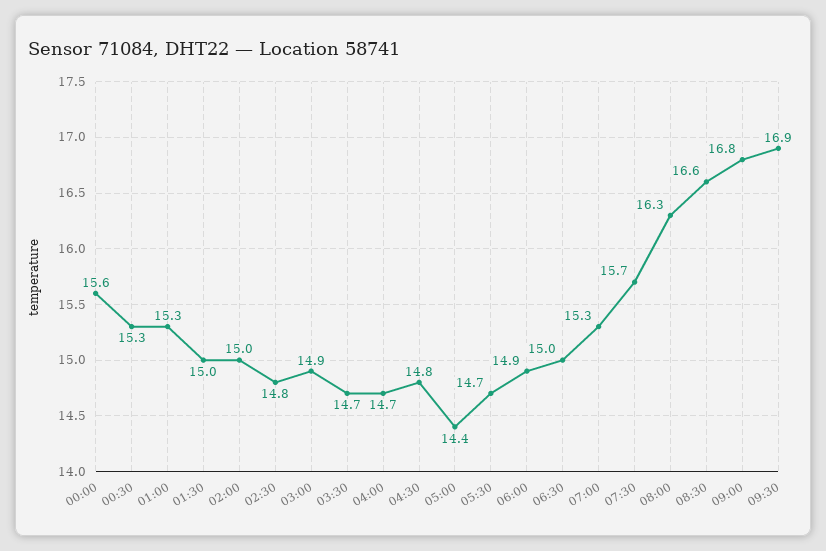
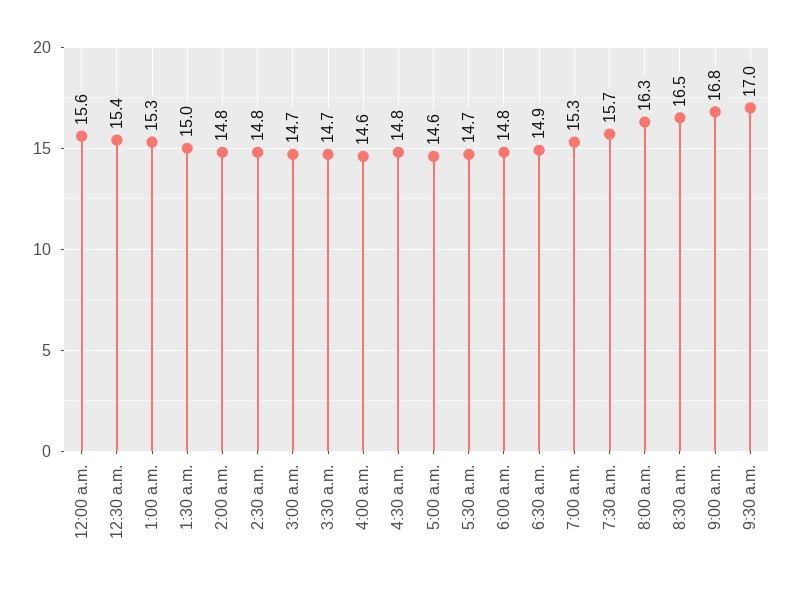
  {
    "00:00": 15.6,
-   "00:30": 15.3,
+   "00:30": 15.4,
    "01:00": 15.3,
    "01:30": 15,
-   "02:00": 15,
+   "02:00": 14.8,
    "02:30": 14.8,
-   "03:00": 14.9,
+   "03:00": 14.7,
    "03:30": 14.7,
-   "04:00": 14.7,
+   "04:00": 14.6,
    "04:30": 14.8,
-   "05:00": 14.4,
+   "05:00": 14.6,
    "05:30": 14.7,
-   "06:00": 14.9,
+   "06:00": 14.8,
-   "06:30": 15,
+   "06:30": 14.9,
    "07:00": 15.3,
    "07:30": 15.7,
    "08:00": 16.3,
-   "08:30": 16.6,
+   "08:30": 16.5,
    "09:00": 16.8,
-   "09:30": 16.9
+   "09:30": 17
  }

